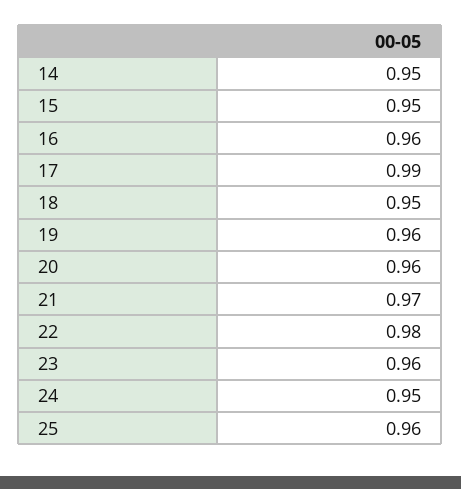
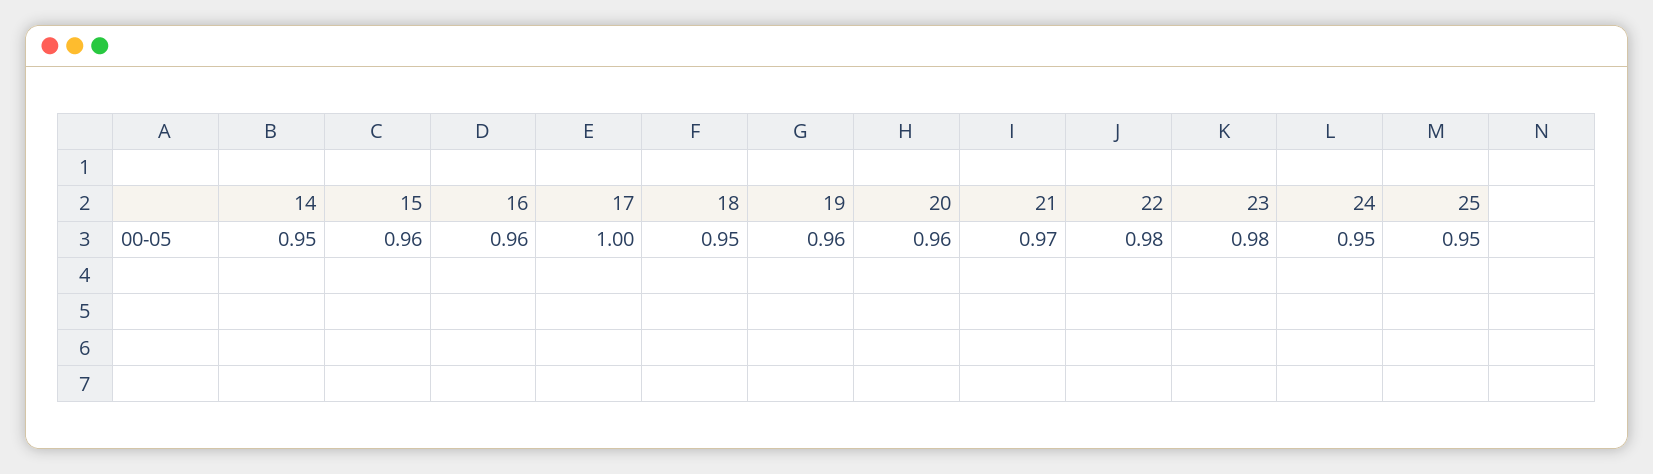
  {
    "14": 0.95,
-   "15": 0.95,
+   "15": 0.96,
    "16": 0.96,
-   "17": 0.99,
+   "17": 1,
    "18": 0.95,
    "19": 0.96,
    "20": 0.96,
    "21": 0.97,
    "22": 0.98,
-   "23": 0.96,
+   "23": 0.98,
    "24": 0.95,
-   "25": 0.96
+   "25": 0.95
  }

